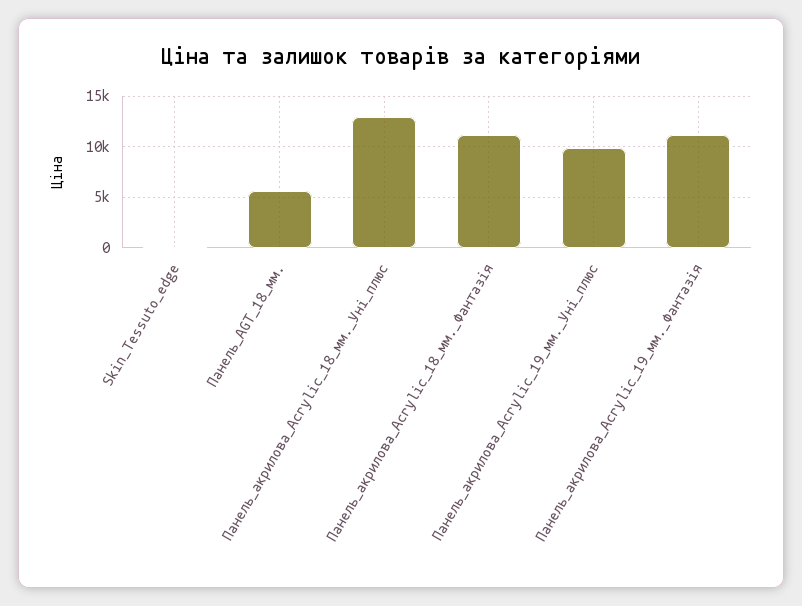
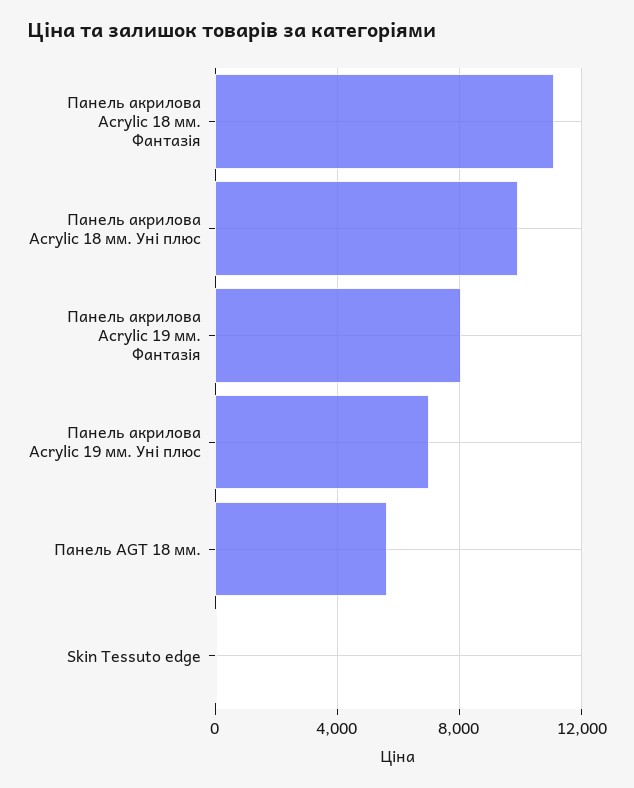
  {
    "Skin_Tessuto_edge": 0,
    "Панель_AGT_18_мм.": 5500,
-   "Панель_акрилова_Acrylic_18_мм._Уні_плюс": 13000,
+   "Панель_акрилова_Acrylic_18_мм._Уні_плюс": 10000,
    "Панель_акрилова_Acrylic_18_мм._Фантазія": 11000,
-   "Панель_акрилова_Acrylic_19_мм._Уні_плюс": 10000,
+   "Панель_акрилова_Acrylic_19_мм._Уні_плюс": 7000,
-   "Панель_акрилова_Acrylic_19_мм._Фантазія": 11000
+   "Панель_акрилова_Acrylic_19_мм._Фантазія": 8000
  }

